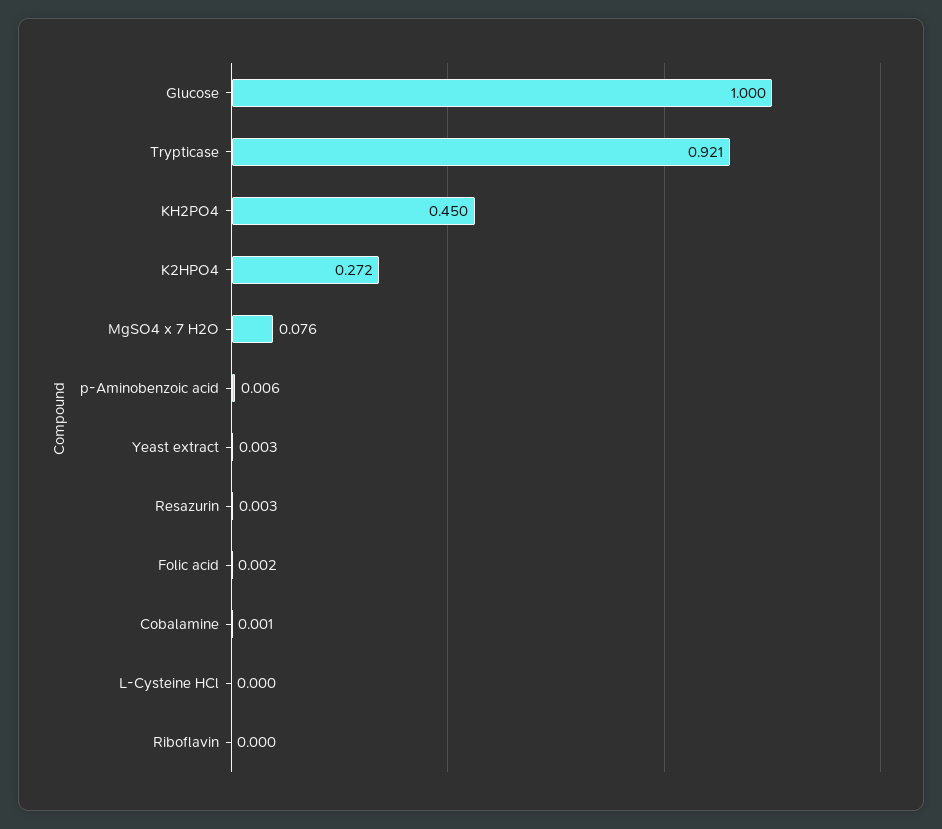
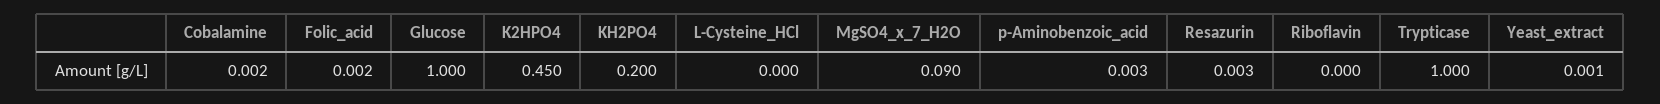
  {
    "Glucose": 1,
-   "Trypticase": 0.921,
+   "Trypticase": 1,
-   "KH2PO4": 0.45,
+   "KH2PO4": 0.2,
-   "K2HPO4": 0.272,
+   "K2HPO4": 0.45,
-   "MgSO4 x 7 H2O": 0.076,
+   "MgSO4 x 7 H2O": 0.09,
-   "p-Aminobenzoic acid": 0.006,
+   "p-Aminobenzoic acid": 0.003,
-   "Yeast extract": 0.003,
+   "Yeast extract": 0.001,
    "Resazurin": 0.003,
    "Folic acid": 0.002,
-   "Cobalamine": 0.001,
+   "Cobalamine": 0.002,
    "L-Cysteine HCl": 0,
    "Riboflavin": 0
  }

